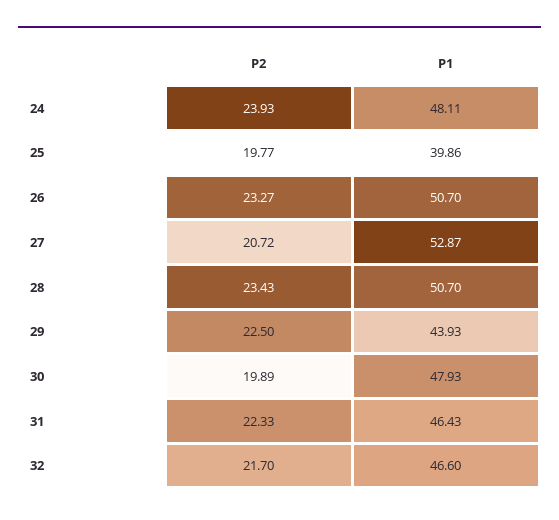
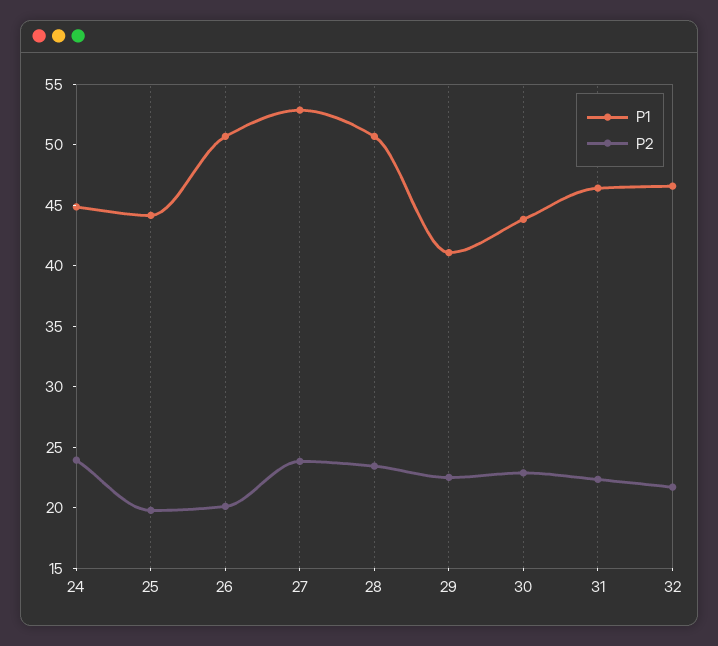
  {
    "P2": {
      "24": 23.93,
      "25": 19.77,
-     "26": 23.27,
+     "26": 20,
-     "27": 20.72,
+     "27": 24,
      "28": 23.43,
      "29": 22.5,
-     "30": 19.89,
+     "30": 23,
      "31": 22.33,
      "32": 21.7
    },
    "P1": {
-     "24": 48.11,
+     "24": 45,
-     "25": 39.86,
+     "25": 44,
      "26": 50.7,
      "27": 52.87,
      "28": 50.7,
-     "29": 43.93,
+     "29": 41,
-     "30": 47.93,
+     "30": 44,
      "31": 46.43,
      "32": 46.6
    }
  }

